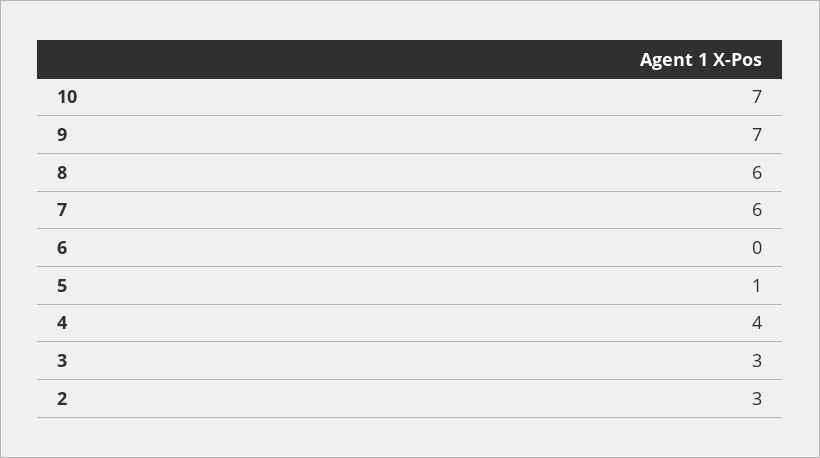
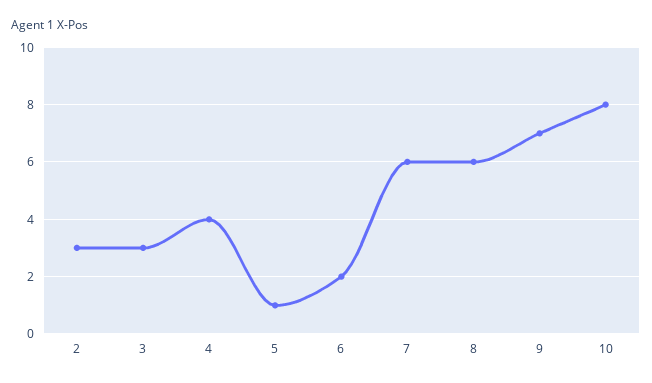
  {
-   "10": 7,
+   "10": 8,
    "9": 7,
    "8": 6,
    "7": 6,
-   "6": 0,
+   "6": 2,
    "5": 1,
    "4": 4,
    "3": 3,
    "2": 3
  }

